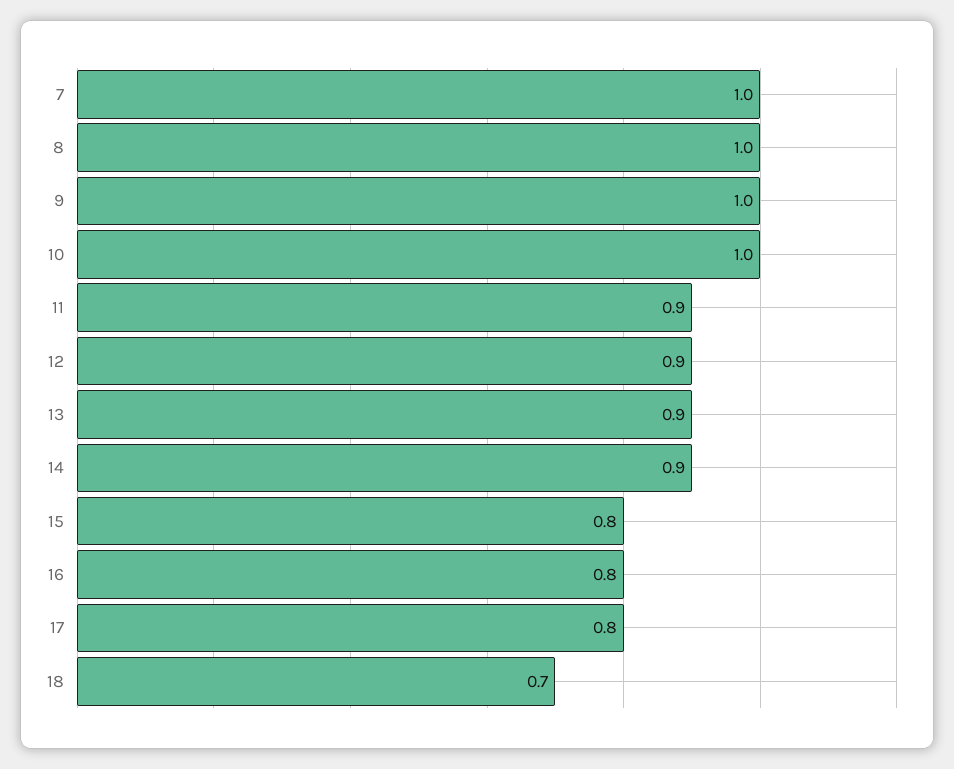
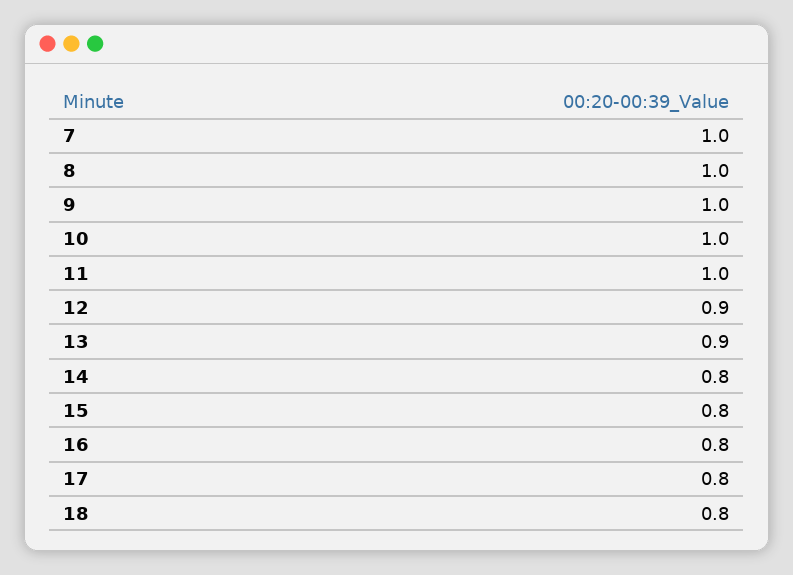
  {
    "7": 1,
    "8": 1,
    "9": 1,
    "10": 1,
-   "11": 0.9,
+   "11": 1,
    "12": 0.9,
    "13": 0.9,
-   "14": 0.9,
+   "14": 0.8,
    "15": 0.8,
    "16": 0.8,
    "17": 0.8,
-   "18": 0.7
+   "18": 0.8
  }

